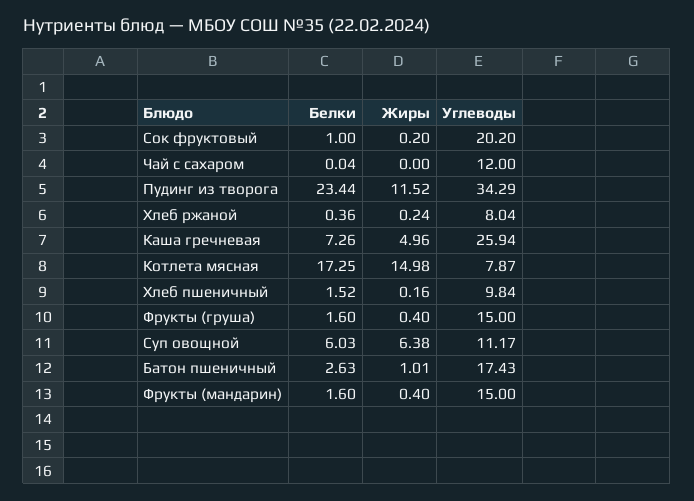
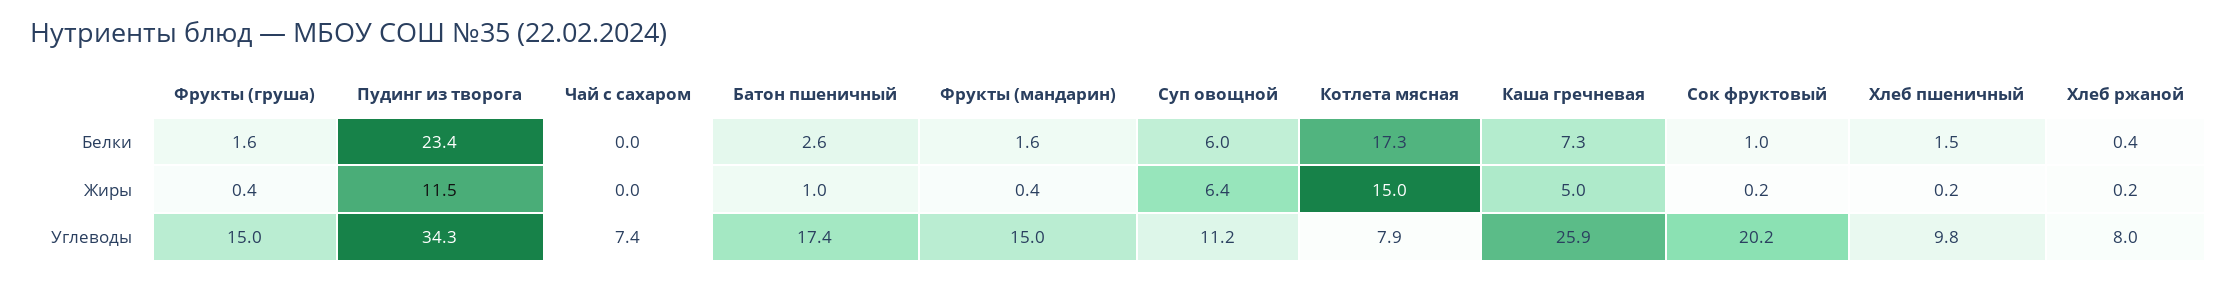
  {
    "Белки": {
      "Сок фруктовый": 1,
      "Чай с сахаром": 0.04,
      "Пудинг из творога": 23.44,
      "Хлеб ржаной": 0.36,
      "Каша гречневая": 7.26,
      "Котлета мясная": 17.25,
      "Хлеб пшеничный": 1.52,
      "Фрукты (груша)": 1.6,
      "Суп овощной": 6.03,
      "Батон пшеничный": 2.63,
      "Фрукты (мандарин)": 1.6
    },
    "Жиры": {
      "Сок фруктовый": 0.2,
      "Чай с сахаром": 0,
      "Пудинг из творога": 11.52,
      "Хлеб ржаной": 0.24,
      "Каша гречневая": 4.96,
      "Котлета мясная": 14.98,
      "Хлеб пшеничный": 0.16,
      "Фрукты (груша)": 0.4,
      "Суп овощной": 6.38,
      "Батон пшеничный": 1.01,
      "Фрукты (мандарин)": 0.4
    },
    "Углеводы": {
      "Сок фруктовый": 20.2,
-     "Чай с сахаром": 12,
+     "Чай с сахаром": 7.4,
      "Пудинг из творога": 34.29,
      "Хлеб ржаной": 8.04,
      "Каша гречневая": 25.94,
      "Котлета мясная": 7.87,
      "Хлеб пшеничный": 9.84,
      "Фрукты (груша)": 15,
      "Суп овощной": 11.17,
      "Батон пшеничный": 17.43,
      "Фрукты (мандарин)": 15
    }
  }

